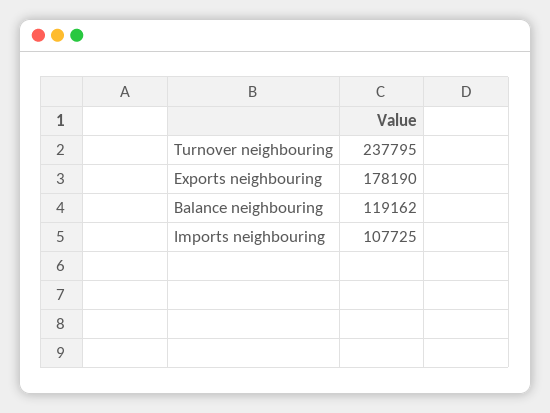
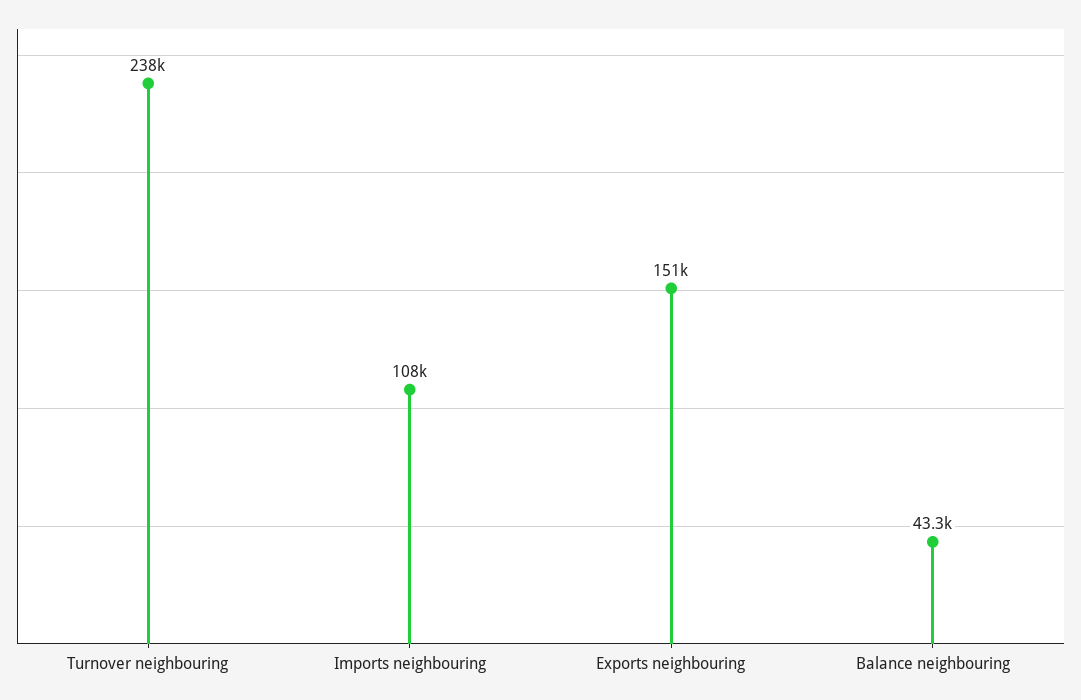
  {
    "Turnover neighbouring": 237795,
-   "Exports neighbouring": 178190,
+   "Exports neighbouring": 151000,
-   "Balance neighbouring": 119162,
+   "Balance neighbouring": 43300,
    "Imports neighbouring": 107725
  }

